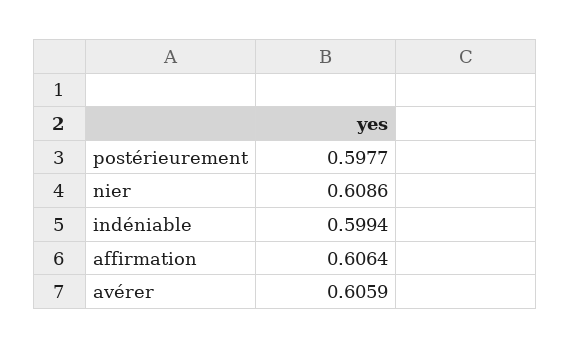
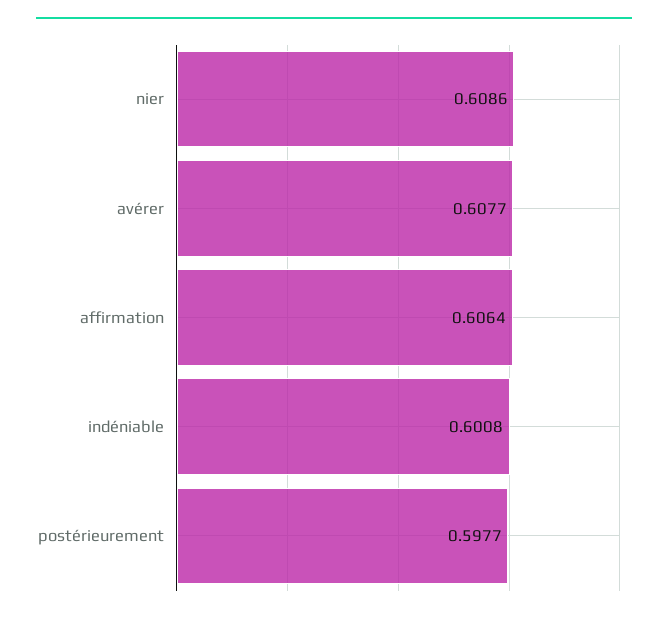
  {
    "postérieurement": 0.5977,
    "nier": 0.6086,
-   "indéniable": 0.5994,
+   "indéniable": 0.6008,
    "affirmation": 0.6064,
-   "avérer": 0.6059
+   "avérer": 0.6077
  }

